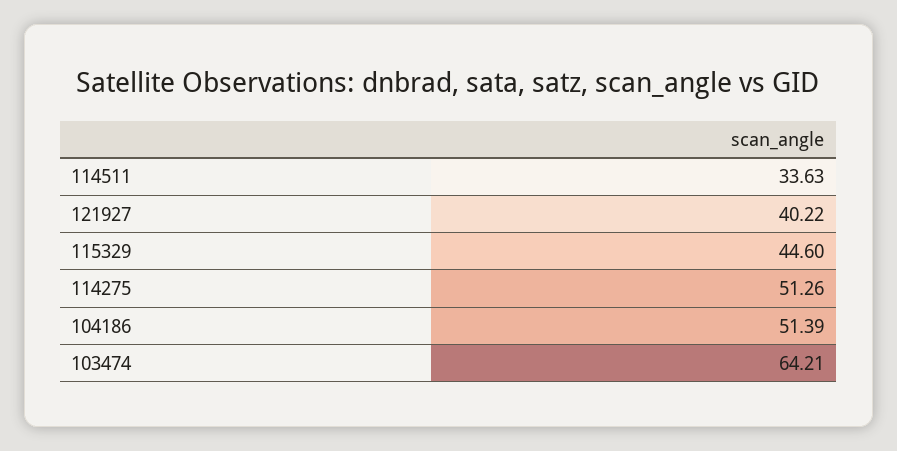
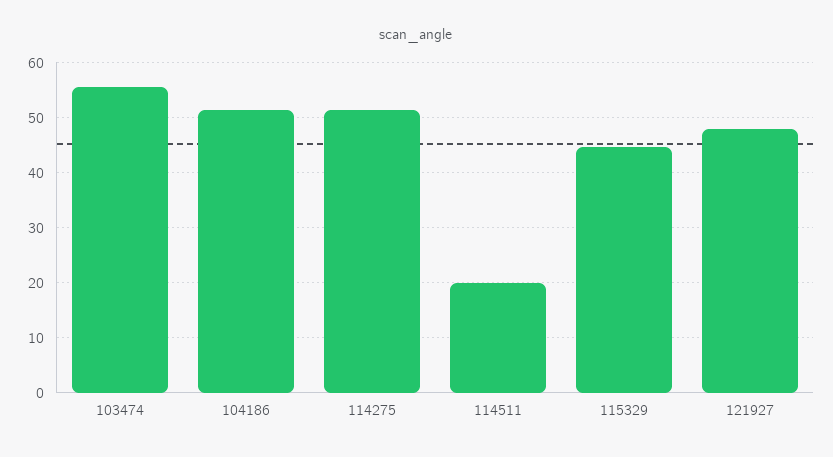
  {
-   "114511": 33.63,
+   "114511": 20,
-   "121927": 40.22,
+   "121927": 48,
    "115329": 44.6,
    "114275": 51.26,
    "104186": 51.39,
-   "103474": 64.21
+   "103474": 56
  }

